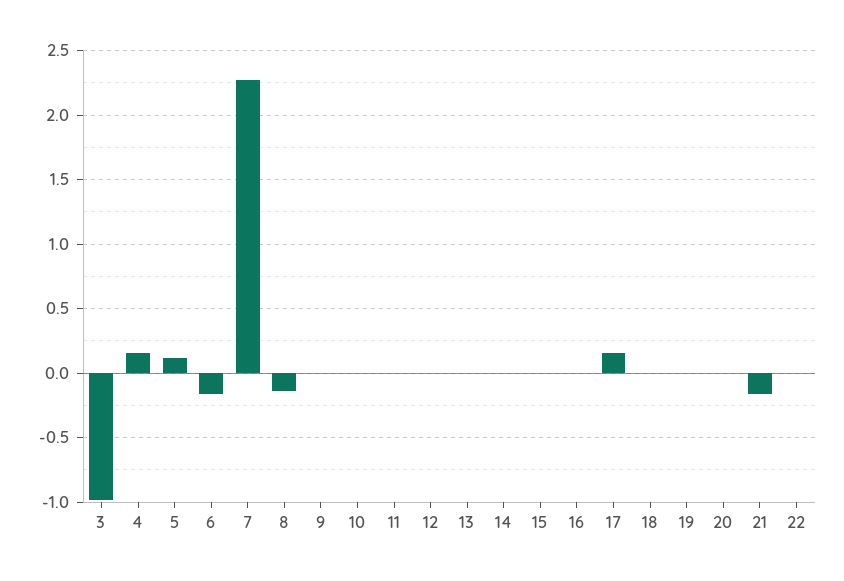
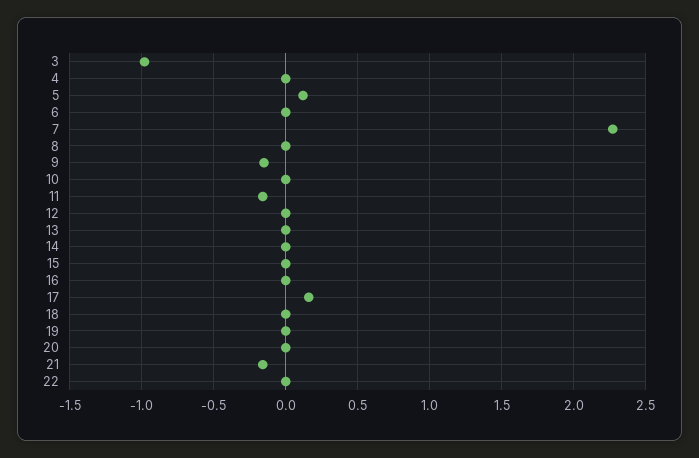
  {
    "3": -1,
-   "4": 0.15,
+   "4": 0,
    "5": 0.1,
-   "6": -0.15,
+   "6": 0,
    "7": 2.25,
-   "8": -0.15,
+   "8": 0,
-   "9": 0,
+   "9": -0.15,
    "10": 0,
-   "11": 0,
+   "11": -0.15,
    "12": 0,
    "13": 0,
    "14": 0,
    "15": 0,
    "16": 0,
    "17": 0.15,
    "18": 0,
    "19": 0,
    "20": 0,
    "21": -0.15,
    "22": 0
  }

